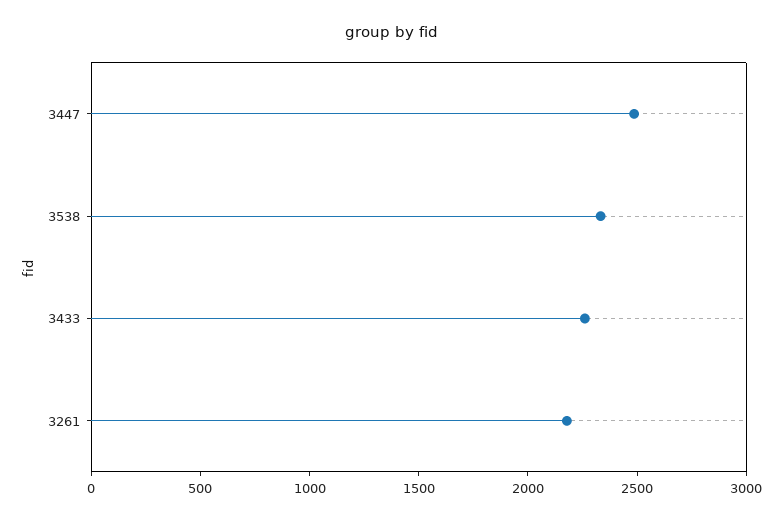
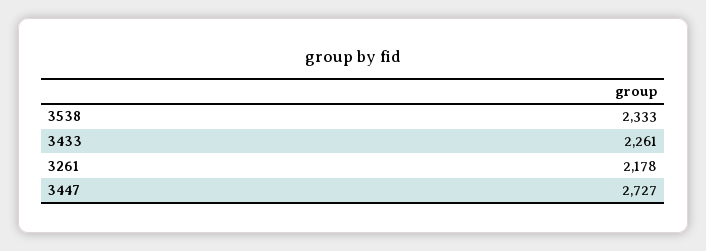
  {
-   "3447": 2500,
+   "3447": 2727,
    "3538": 2333,
    "3433": 2261,
    "3261": 2178
  }

